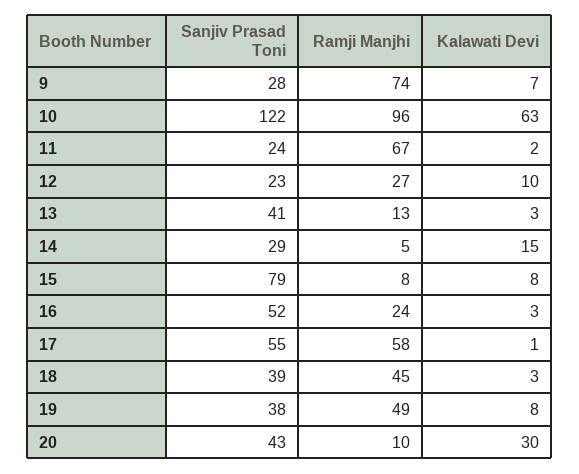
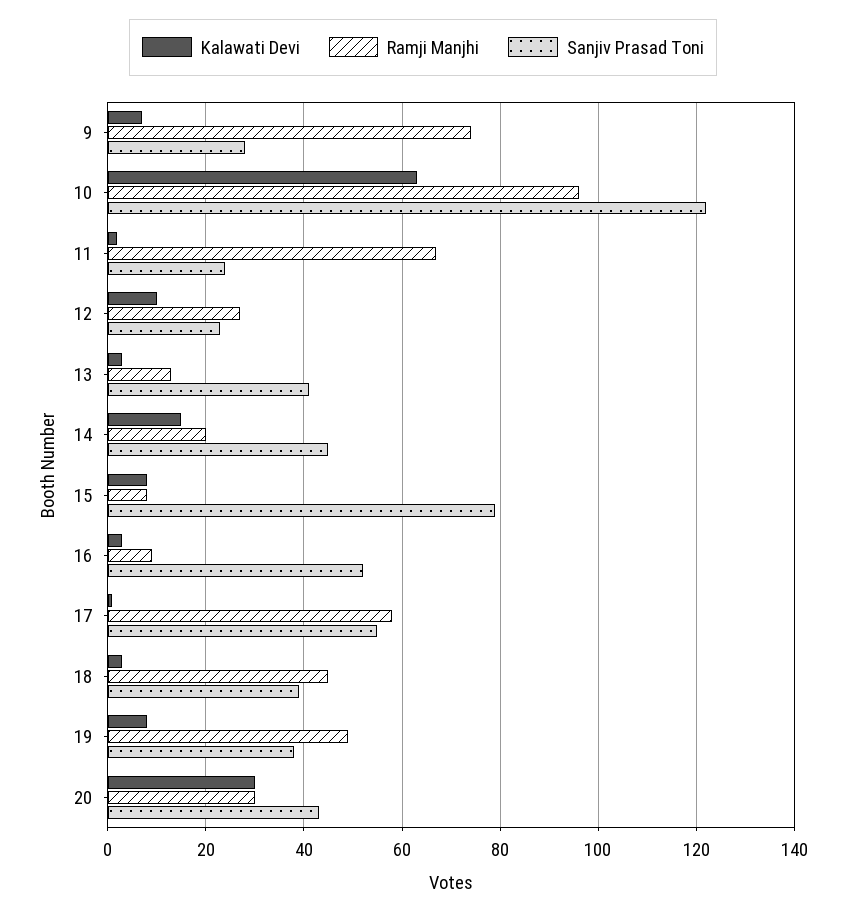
  {
    "Sanjiv Prasad Toni": {
      "9": 28,
      "10": 122,
      "11": 24,
      "12": 23,
      "13": 41,
-     "14": 29,
+     "14": 45,
      "15": 79,
      "16": 52,
      "17": 55,
      "18": 39,
      "19": 38,
      "20": 43
    },
    "Ramji Manjhi": {
      "9": 74,
      "10": 96,
      "11": 67,
      "12": 27,
      "13": 13,
-     "14": 5,
+     "14": 20,
      "15": 8,
-     "16": 24,
+     "16": 10,
      "17": 58,
      "18": 45,
      "19": 49,
-     "20": 10
+     "20": 30
    },
    "Kalawati Devi": {
      "9": 7,
      "10": 63,
      "11": 2,
      "12": 10,
      "13": 3,
      "14": 15,
      "15": 8,
      "16": 3,
      "17": 1,
      "18": 3,
      "19": 8,
      "20": 30
    }
  }

